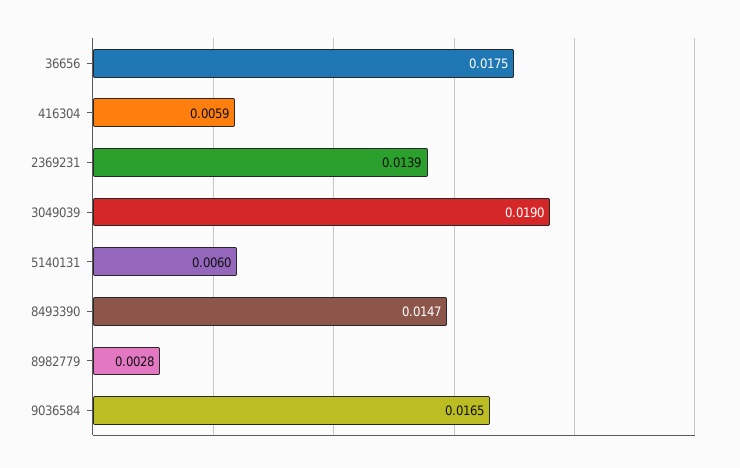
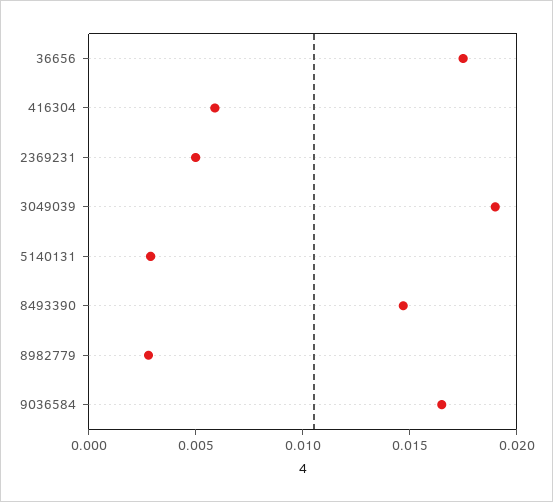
  {
    "36656": 0.0175,
    "416304": 0.0059,
-   "2369231": 0.0139,
+   "2369231": 0.005,
    "3049039": 0.019,
-   "5140131": 0.006,
+   "5140131": 0.003,
    "8493390": 0.0147,
    "8982779": 0.0028,
    "9036584": 0.0165
  }

